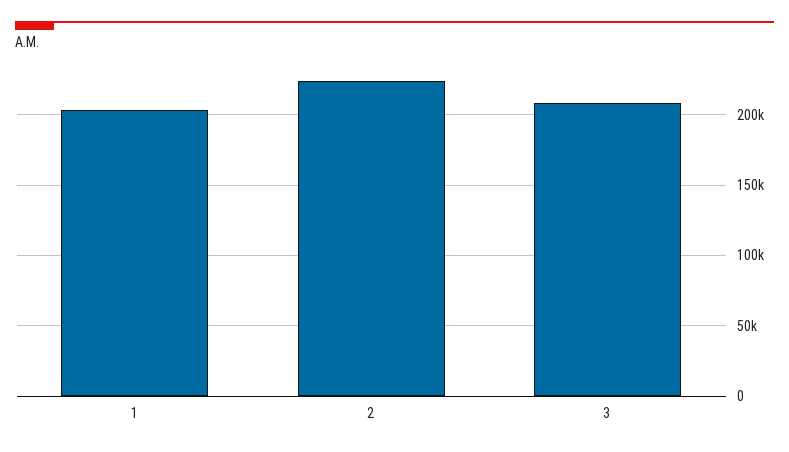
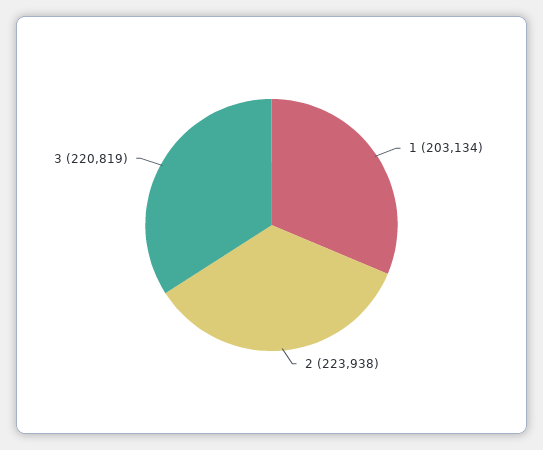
  {
    "1": 203134,
    "2": 223938,
-   "3": 210000
+   "3": 220819
  }

